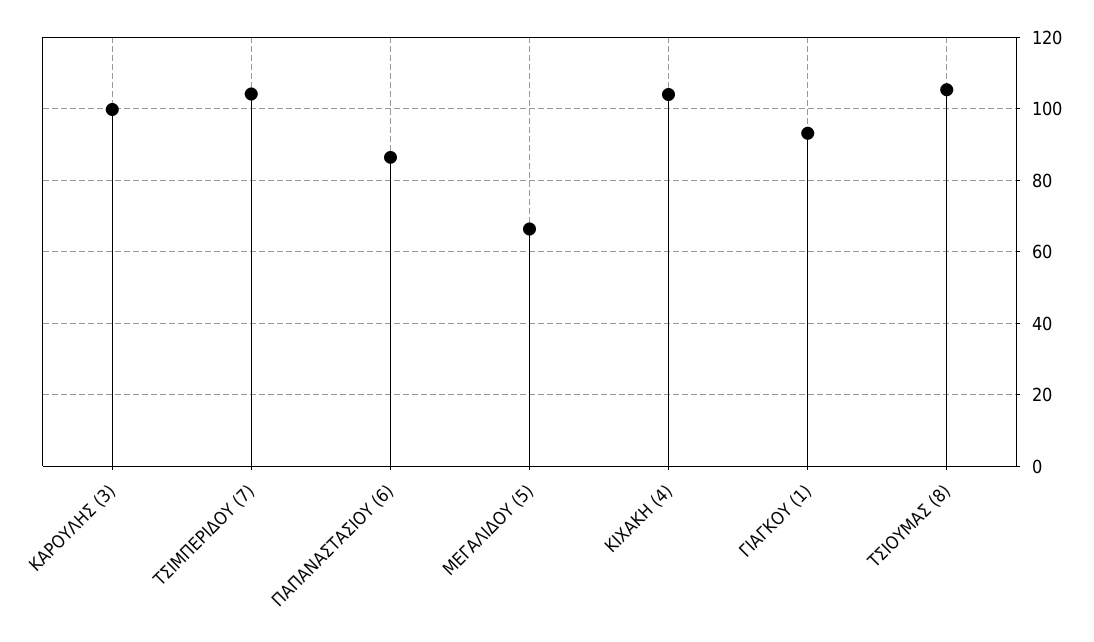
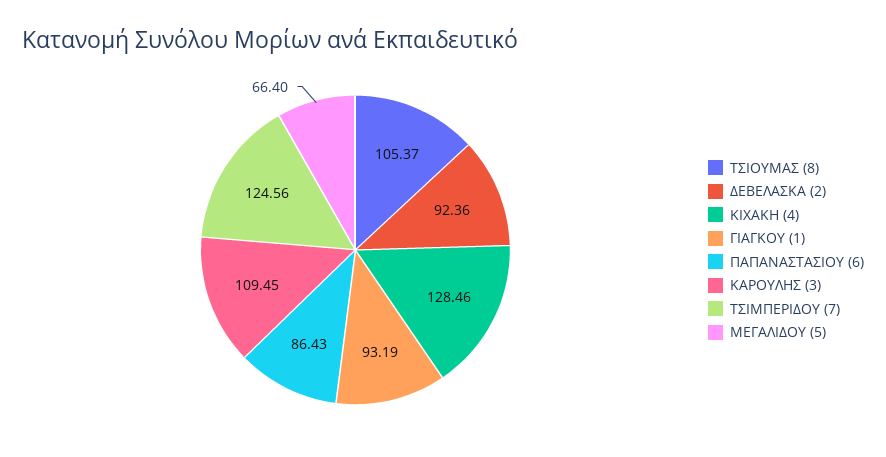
  {
-   "ΚΑΡΟΥΛΗΣ (3)": 100,
+   "ΚΑΡΟΥΛΗΣ (3)": 109.45,
-   "ΤΣΙΜΠΕΡΙΔΟΥ (7)": 104,
+   "ΤΣΙΜΠΕΡΙΔΟΥ (7)": 124.56,
    "ΠΑΠΑΝΑΣΤΑΣΙΟΥ (6)": 86.43,
    "ΜΕΓΑΛΙΔΟΥ (5)": 66.4,
-   "ΚΙΧΑΚΗ (4)": 104,
+   "ΚΙΧΑΚΗ (4)": 128.46,
    "ΓΙΑΓΚΟΥ (1)": 93.19,
-   "ΤΣΙΟΥΜΑΣ (8)": 105.37
+   "ΤΣΙΟΥΜΑΣ (8)": 105.37,
+   "ΔΕΒΕΛΑΣΚΑ (2)": 92.36
  }

